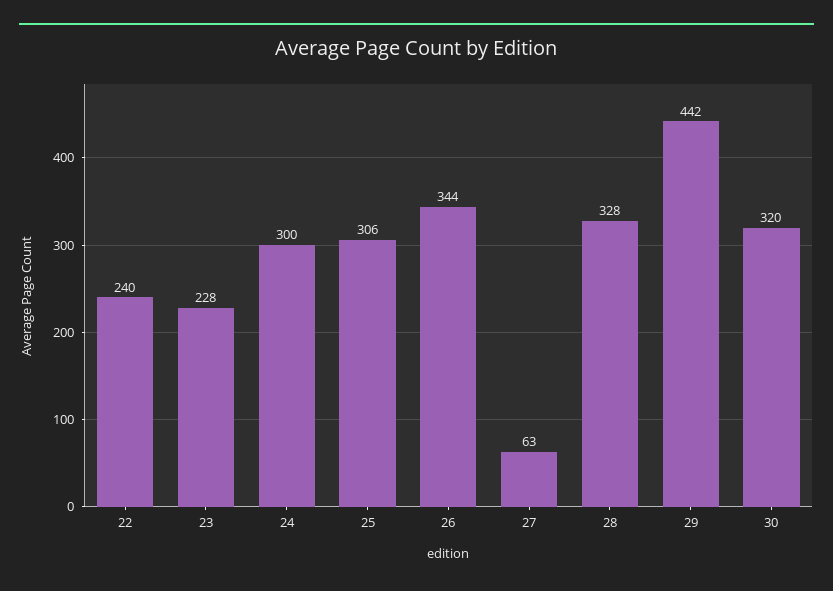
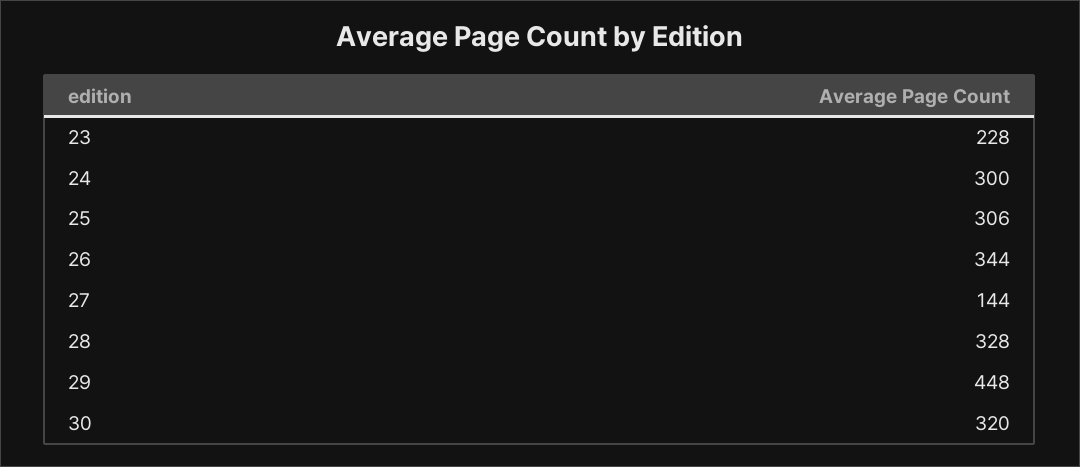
  {
-   "22": 240,
    "23": 228,
    "24": 300,
    "25": 306,
    "26": 344,
-   "27": 63,
+   "27": 144,
    "28": 328,
-   "29": 442,
+   "29": 448,
    "30": 320
  }

